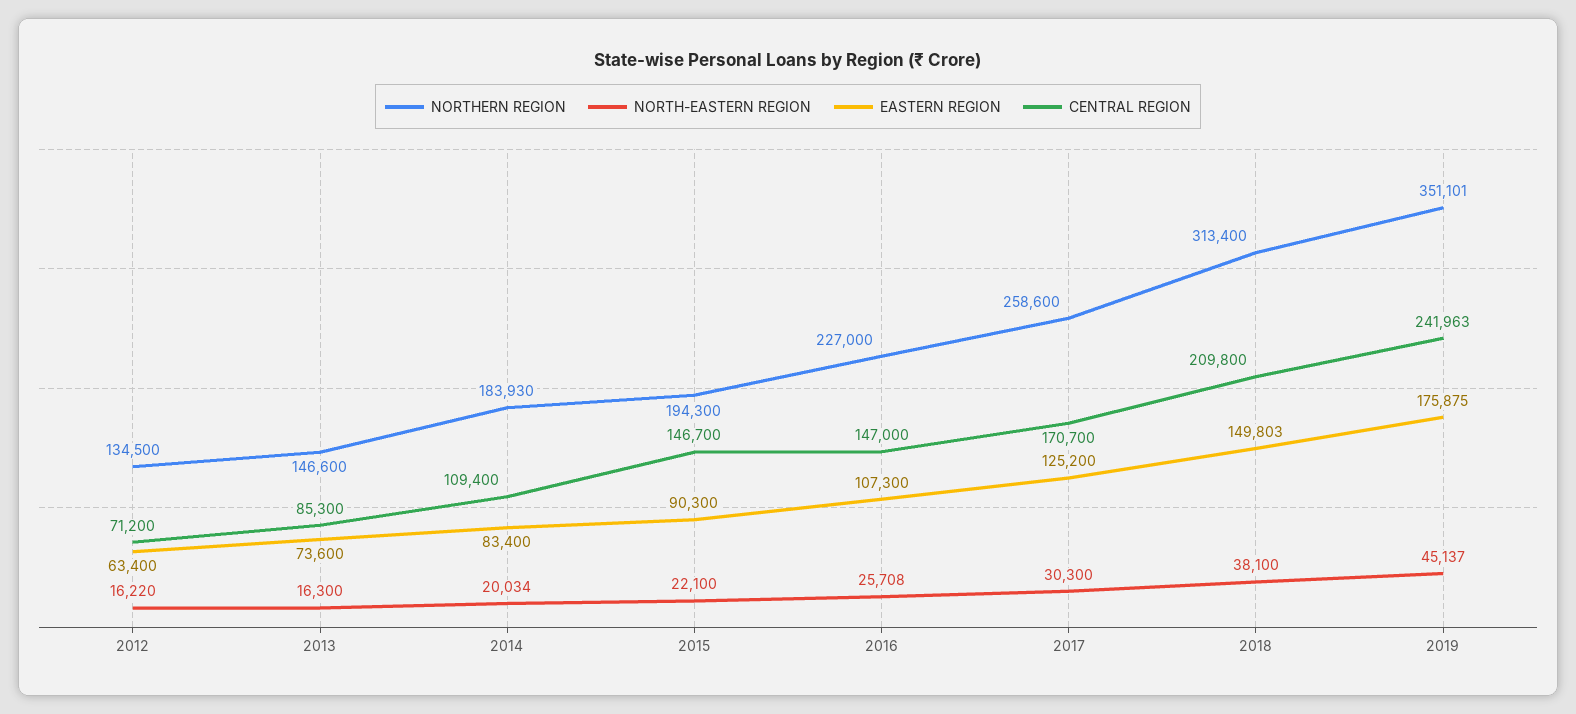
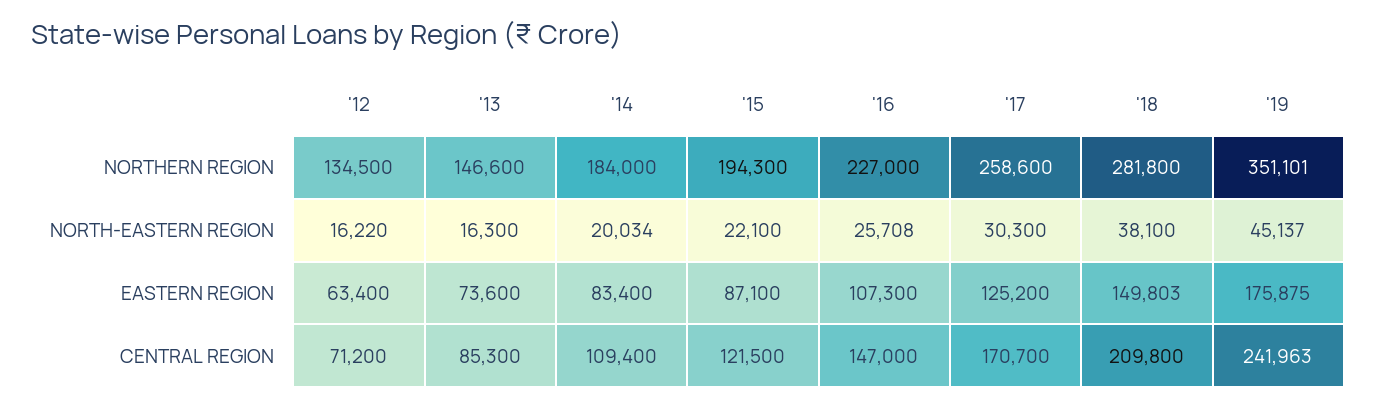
  {
    "NORTHERN REGION": {
      "2012": 134500,
      "2013": 146600,
-     "2014": 183930,
+     "2014": 184000,
      "2015": 194300,
      "2016": 227000,
      "2017": 258600,
-     "2018": 313400,
+     "2018": 281800,
      "2019": 351101
    },
    "NORTH-EASTERN REGION": {
      "2012": 16220,
      "2013": 16300,
      "2014": 20034,
      "2015": 22100,
      "2016": 25708,
      "2017": 30300,
      "2018": 38100,
      "2019": 45137
    },
    "EASTERN REGION": {
      "2012": 63400,
      "2013": 73600,
      "2014": 83400,
-     "2015": 90300,
+     "2015": 87100,
      "2016": 107300,
      "2017": 125200,
      "2018": 149803,
      "2019": 175875
    },
    "CENTRAL REGION": {
      "2012": 71200,
      "2013": 85300,
      "2014": 109400,
-     "2015": 146700,
+     "2015": 121500,
      "2016": 147000,
      "2017": 170700,
      "2018": 209800,
      "2019": 241963
    }
  }

